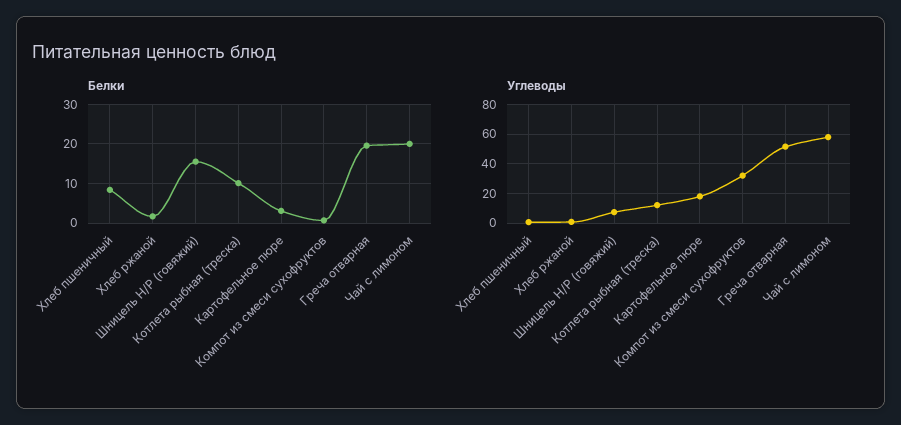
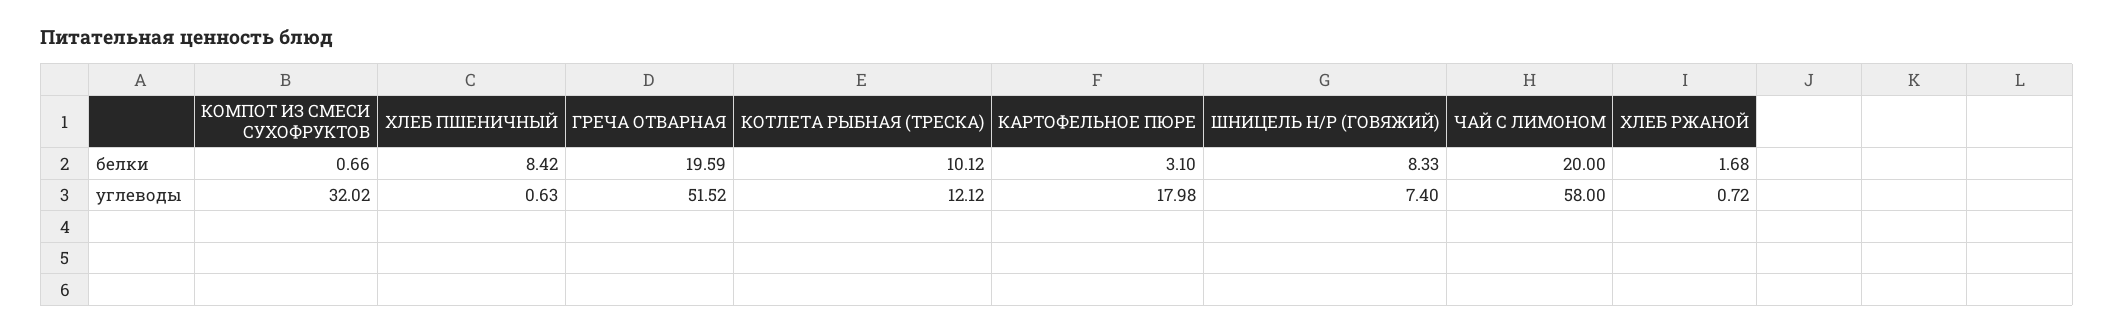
  {
    "Белки": {
      "Хлеб пшеничный": 8.42,
      "Хлеб ржаной": 1.68,
-     "Шницель Н/Р (говяжий)": 16,
+     "Шницель Н/Р (говяжий)": 8.33,
      "Котлета рыбная (треска)": 10.12,
      "Картофельное пюре": 3.1,
      "Компот из смеси сухофруктов": 0.66,
      "Греча отварная": 19.59,
      "Чай с лимоном": 20
    },
    "Углеводы": {
      "Хлеб пшеничный": 0.63,
      "Хлеб ржаной": 0.72,
      "Шницель Н/Р (говяжий)": 7.4,
      "Котлета рыбная (треска)": 12.12,
      "Картофельное пюре": 17.98,
      "Компот из смеси сухофруктов": 32.02,
      "Греча отварная": 51.52,
      "Чай с лимоном": 58
    }
  }

